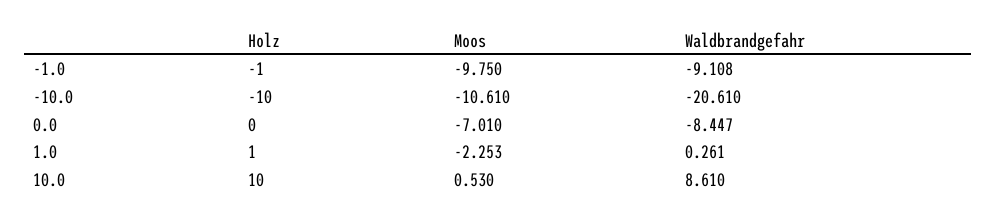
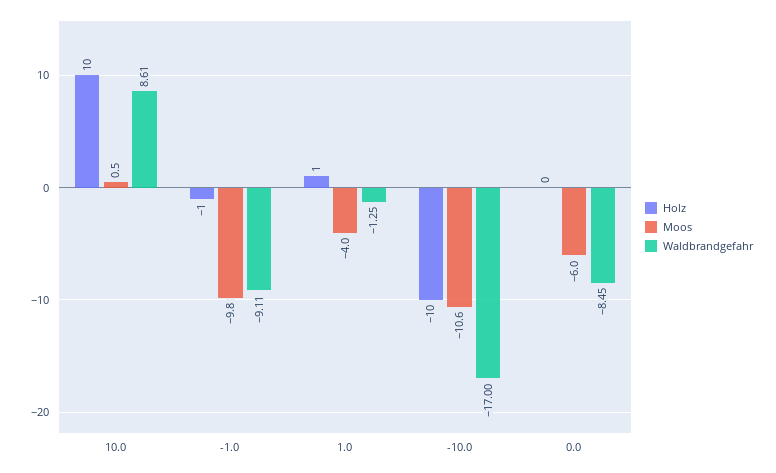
  {
    "Holz": {
      "-1.0": -1,
      "-10.0": -10,
      "0.0": 0,
      "1.0": 1,
      "10.0": 10
    },
    "Moos": {
      "-1.0": -9.75,
      "-10.0": -10.61,
-     "0.0": -7.01,
+     "0.0": -6,
-     "1.0": -2.253,
+     "1.0": -4,
      "10.0": 0.53
    },
    "Waldbrandgefahr": {
      "-1.0": -9.108,
-     "-10.0": -20.61,
+     "-10.0": -17,
      "0.0": -8.447,
-     "1.0": 0.261,
+     "1.0": -1.25,
      "10.0": 8.61
    }
  }

